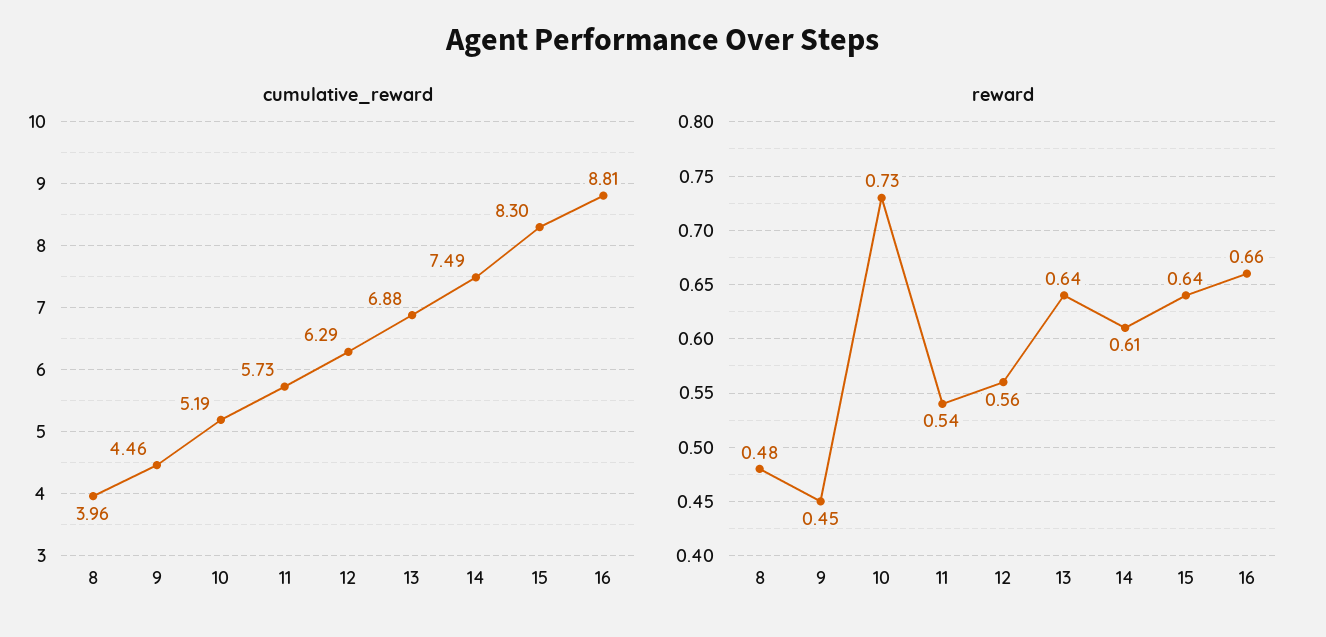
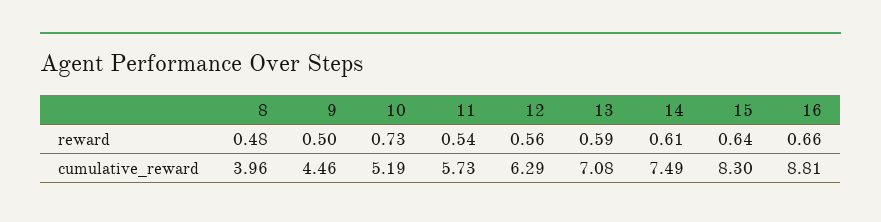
  {
    "cumulative_reward": {
      "8": 3.96,
      "9": 4.46,
      "10": 5.19,
      "11": 5.73,
      "12": 6.29,
-     "13": 6.88,
+     "13": 7.08,
      "14": 7.49,
      "15": 8.3,
      "16": 8.81
    },
    "reward": {
      "8": 0.48,
-     "9": 0.45,
+     "9": 0.5,
      "10": 0.73,
      "11": 0.54,
      "12": 0.56,
-     "13": 0.64,
+     "13": 0.59,
      "14": 0.61,
      "15": 0.64,
      "16": 0.66
    }
  }

